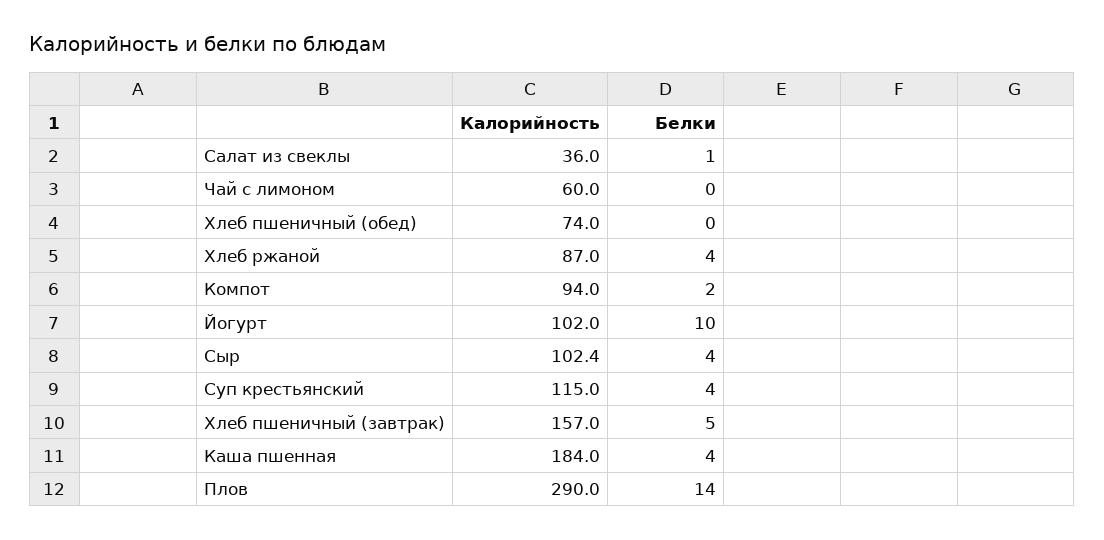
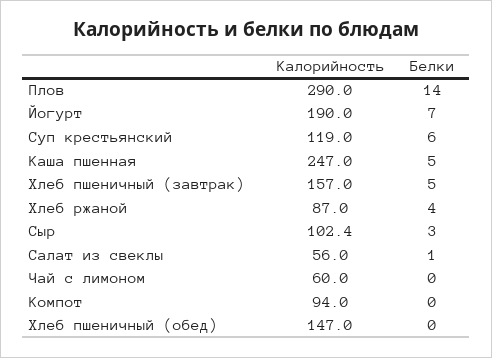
  {
    "Калорийность": {
-     "Салат из свеклы": 36,
+     "Салат из свеклы": 56,
      "Чай с лимоном": 60,
-     "Хлеб пшеничный (обед)": 74,
+     "Хлеб пшеничный (обед)": 147,
      "Хлеб ржаной": 87,
      "Компот": 94,
-     "Йогурт": 102,
+     "Йогурт": 190,
      "Сыр": 102.4,
-     "Суп крестьянский": 115,
+     "Суп крестьянский": 119,
      "Хлеб пшеничный (завтрак)": 157,
-     "Каша пшенная": 184,
+     "Каша пшенная": 247,
      "Плов": 290
    },
    "Белки": {
      "Салат из свеклы": 1,
      "Чай с лимоном": 0,
      "Хлеб пшеничный (обед)": 0,
      "Хлеб ржаной": 4,
-     "Компот": 2,
+     "Компот": 0,
-     "Йогурт": 10,
+     "Йогурт": 7,
-     "Сыр": 4,
+     "Сыр": 3,
-     "Суп крестьянский": 4,
+     "Суп крестьянский": 6,
      "Хлеб пшеничный (завтрак)": 5,
-     "Каша пшенная": 4,
+     "Каша пшенная": 5,
      "Плов": 14
    }
  }

